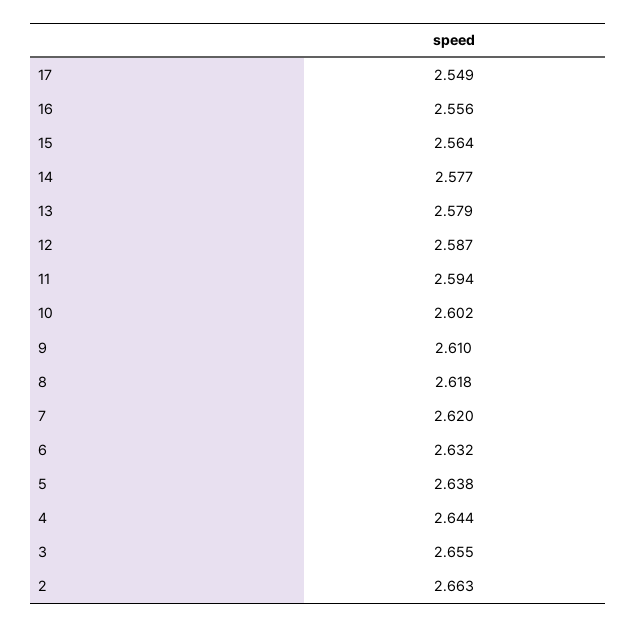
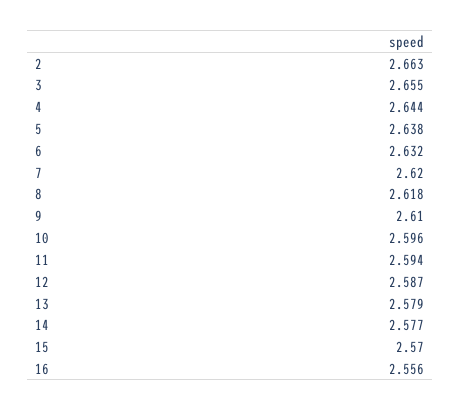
  {
-   "17": 2.549,
    "16": 2.556,
-   "15": 2.564,
+   "15": 2.57,
    "14": 2.577,
    "13": 2.579,
    "12": 2.587,
    "11": 2.594,
-   "10": 2.602,
+   "10": 2.596,
    "9": 2.61,
    "8": 2.618,
    "7": 2.62,
    "6": 2.632,
    "5": 2.638,
    "4": 2.644,
    "3": 2.655,
    "2": 2.663
  }

